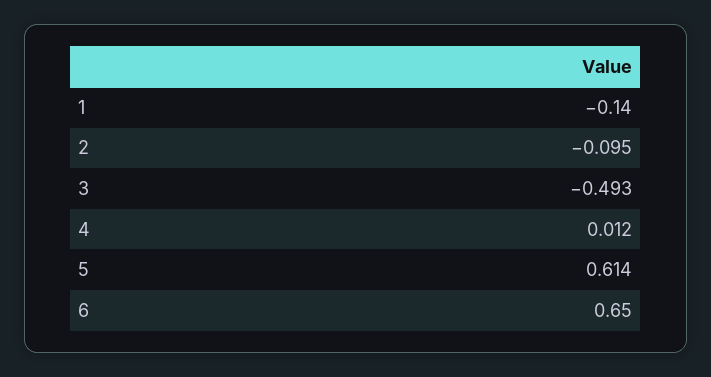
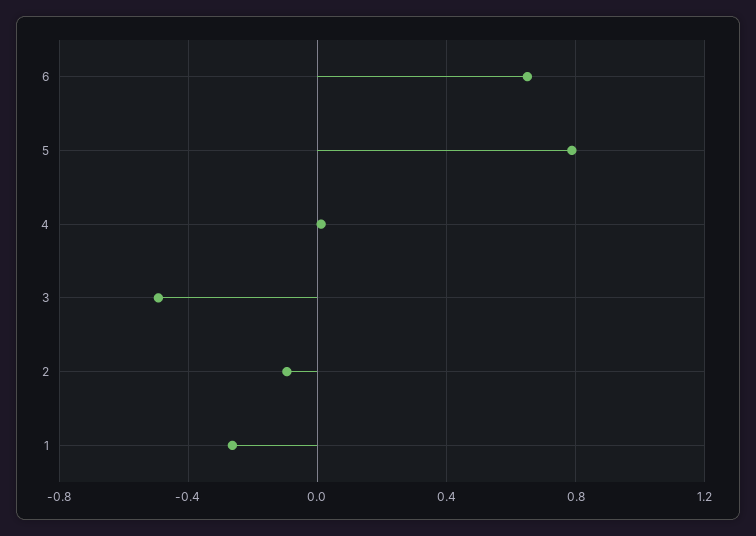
  {
-   "1": -0.14,
+   "1": -0.25,
    "2": -0.095,
    "3": -0.493,
    "4": 0.012,
-   "5": 0.614,
+   "5": 0.8,
    "6": 0.65
  }

